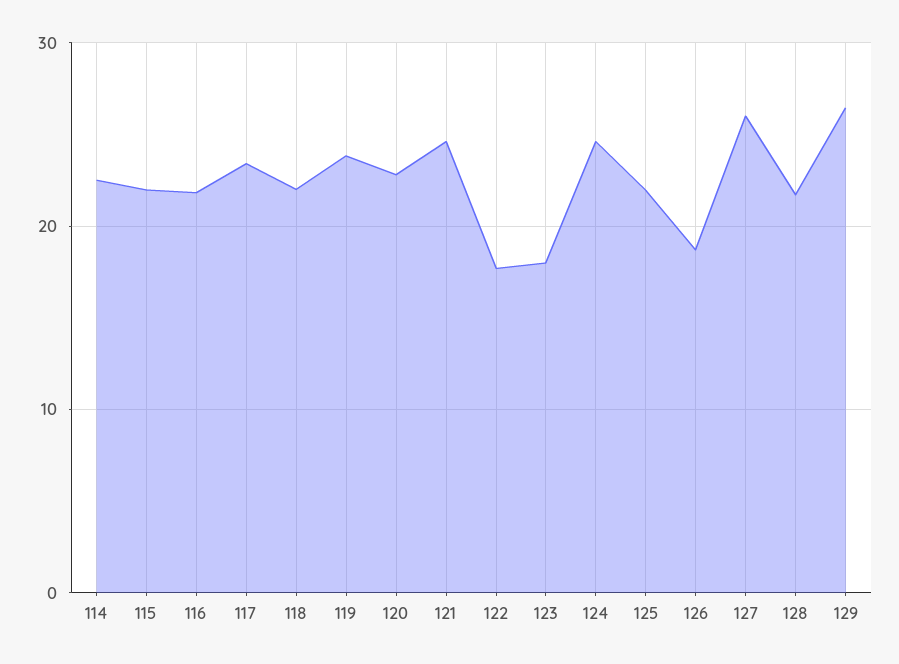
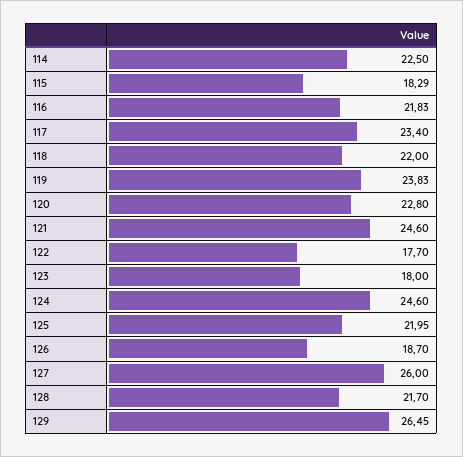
  {
    "114": 22.5,
-   "115": 22,
+   "115": 18.29,
    "116": 21.83,
    "117": 23.4,
    "118": 22,
    "119": 23.83,
    "120": 22.8,
    "121": 24.6,
    "122": 17.7,
    "123": 18,
    "124": 24.6,
    "125": 21.95,
    "126": 18.7,
    "127": 26,
    "128": 21.7,
    "129": 26.45
  }

